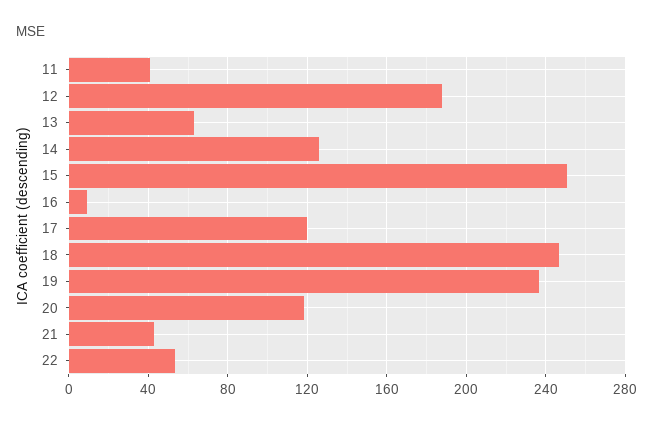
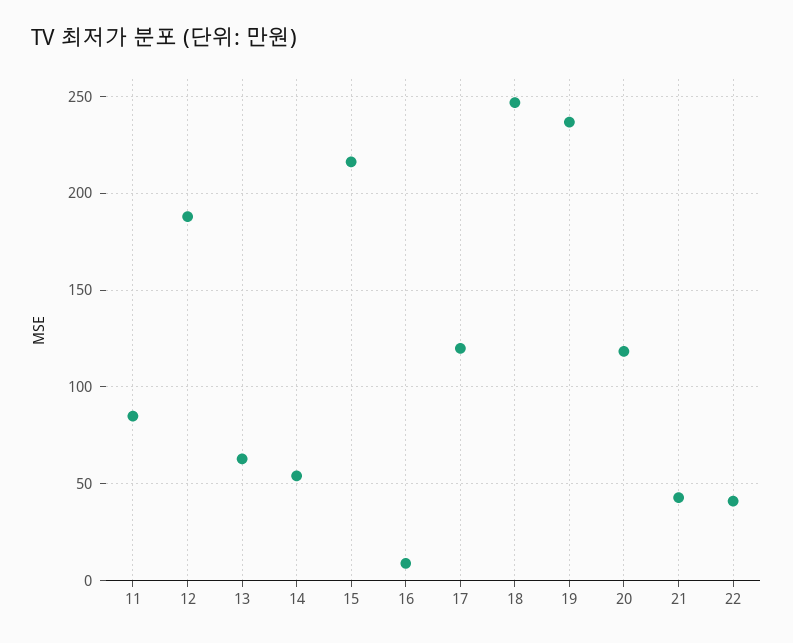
  {
-   "11": 40,
+   "11": 85,
    "12": 190,
    "13": 65,
-   "14": 125,
+   "14": 55,
-   "15": 250,
+   "15": 215,
    "16": 10,
    "17": 120,
    "18": 245,
    "19": 235,
    "20": 120,
    "21": 45,
-   "22": 55
+   "22": 40
  }

